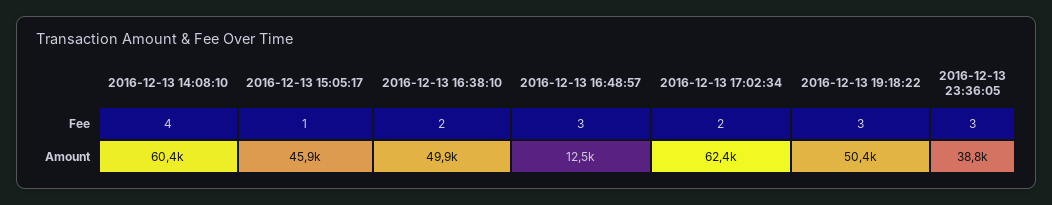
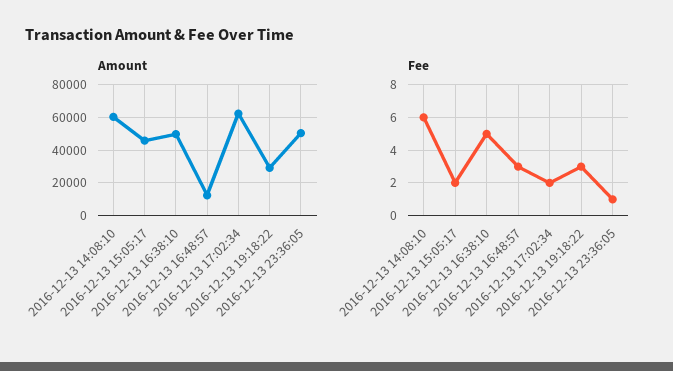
  {
    "Fee": {
-     "2016-12-13 14:08:10": 4,
+     "2016-12-13 14:08:10": 6,
-     "2016-12-13 15:05:17": 1,
+     "2016-12-13 15:05:17": 2,
-     "2016-12-13 16:38:10": 2,
+     "2016-12-13 16:38:10": 5,
      "2016-12-13 16:48:57": 3,
      "2016-12-13 17:02:34": 2,
      "2016-12-13 19:18:22": 3,
-     "2016-12-13 23:36:05": 3
+     "2016-12-13 23:36:05": 1
    },
    "Amount": {
      "2016-12-13 14:08:10": 60400,
      "2016-12-13 15:05:17": 45900,
      "2016-12-13 16:38:10": 49900,
      "2016-12-13 16:48:57": 12500,
      "2016-12-13 17:02:34": 62400,
-     "2016-12-13 19:18:22": 50400,
+     "2016-12-13 19:18:22": 30000,
-     "2016-12-13 23:36:05": 38800
+     "2016-12-13 23:36:05": 50000
    }
  }

